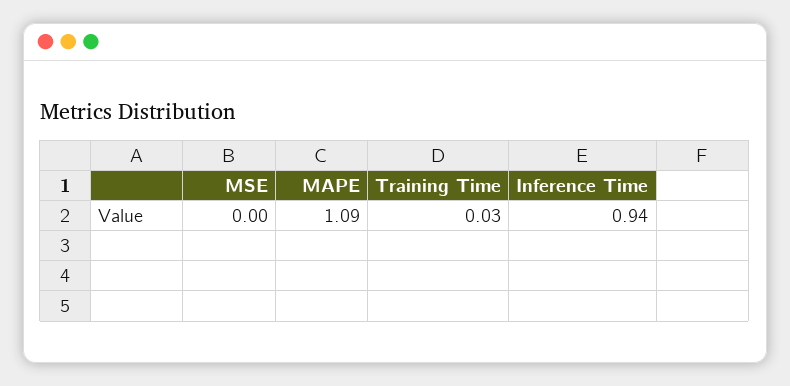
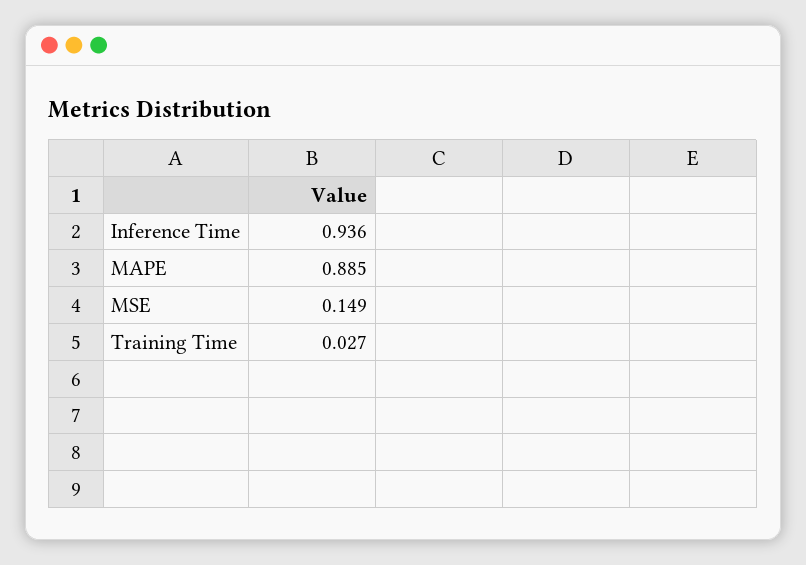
  {
-   "MSE": 0,
+   "MSE": 0.149,
-   "MAPE": 1.09,
+   "MAPE": 0.885,
    "Training Time": 0.027,
    "Inference Time": 0.936
  }

